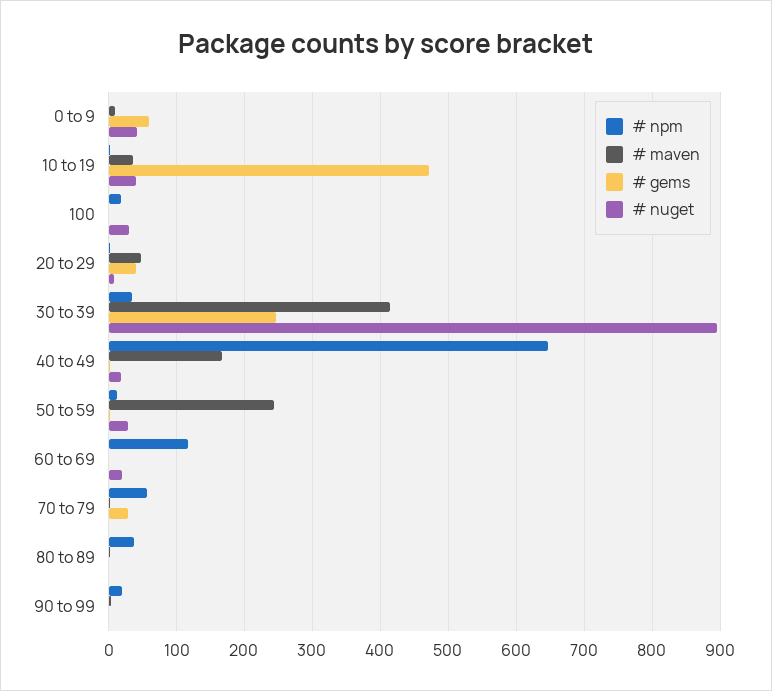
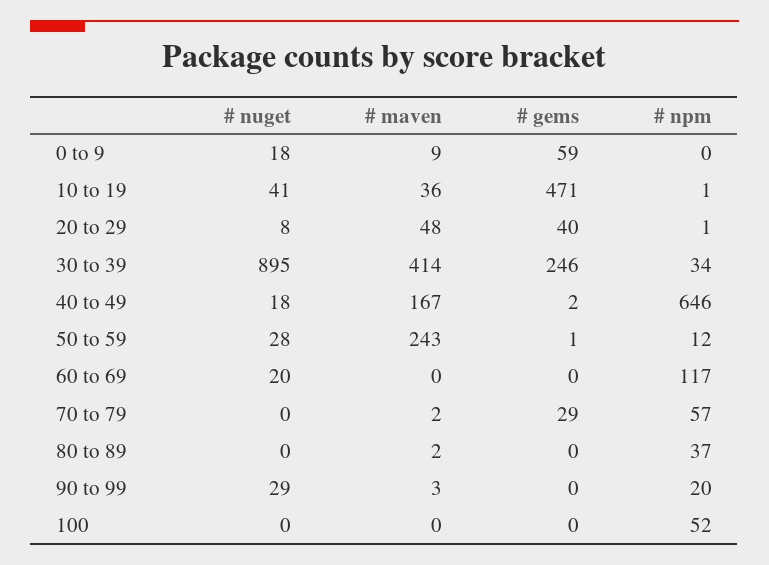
  {
    "# npm": {
      "0 to 9": 0,
      "10 to 19": 1,
-     "100": 20,
+     "100": 52,
      "20 to 29": 1,
      "30 to 39": 34,
      "40 to 49": 646,
      "50 to 59": 12,
      "60 to 69": 117,
      "70 to 79": 57,
      "80 to 89": 37,
      "90 to 99": 20
    },
    "# maven": {
      "0 to 9": 9,
      "10 to 19": 36,
      "100": 0,
      "20 to 29": 48,
      "30 to 39": 414,
      "40 to 49": 167,
      "50 to 59": 243,
      "60 to 69": 0,
      "70 to 79": 2,
      "80 to 89": 2,
      "90 to 99": 3
    },
    "# gems": {
      "0 to 9": 59,
      "10 to 19": 471,
      "100": 0,
      "20 to 29": 40,
      "30 to 39": 246,
      "40 to 49": 2,
      "50 to 59": 1,
      "60 to 69": 0,
      "70 to 79": 29,
      "80 to 89": 0,
      "90 to 99": 0
    },
    "# nuget": {
-     "0 to 9": 40,
+     "0 to 9": 18,
      "10 to 19": 41,
-     "100": 30,
+     "100": 0,
      "20 to 29": 8,
      "30 to 39": 895,
      "40 to 49": 18,
      "50 to 59": 28,
      "60 to 69": 20,
      "70 to 79": 0,
      "80 to 89": 0,
-     "90 to 99": 0
+     "90 to 99": 29
    }
  }

